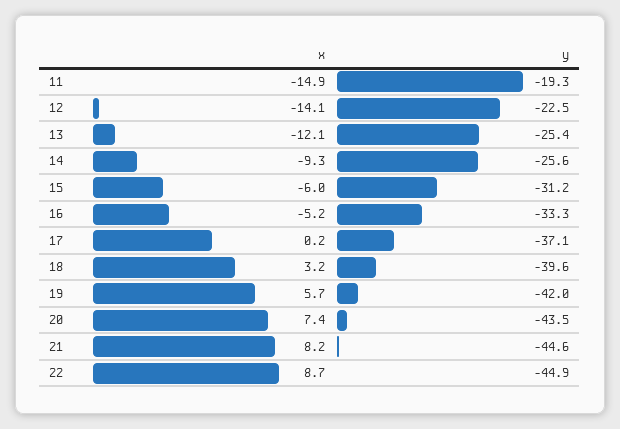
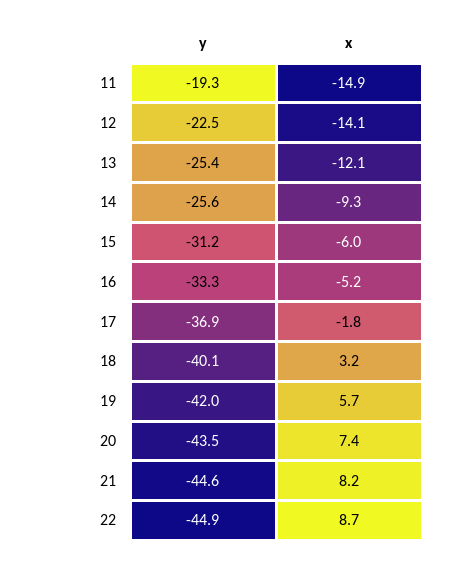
  {
    "x": {
      "11": -14.9,
      "12": -14.1,
      "13": -12.1,
      "14": -9.3,
      "15": -6,
      "16": -5.2,
-     "17": 0.2,
+     "17": -1.8,
      "18": 3.2,
      "19": 5.7,
      "20": 7.4,
      "21": 8.2,
      "22": 8.7
    },
    "y": {
      "11": -19.3,
      "12": -22.5,
      "13": -25.4,
      "14": -25.6,
      "15": -31.2,
      "16": -33.3,
-     "17": -37.1,
+     "17": -36.9,
-     "18": -39.6,
+     "18": -40.1,
      "19": -42,
      "20": -43.5,
      "21": -44.6,
      "22": -44.9
    }
  }

